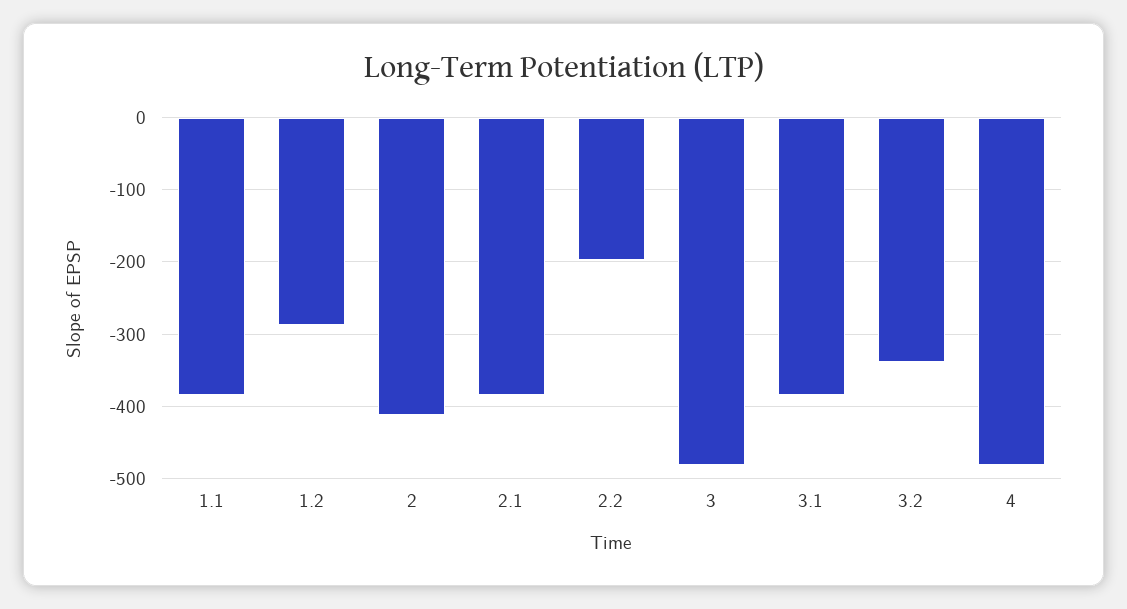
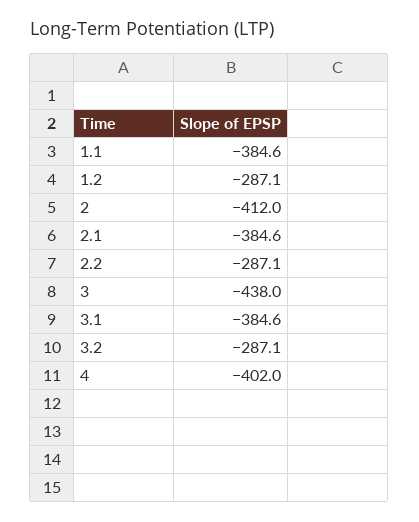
  {
    "1.1": -384.6,
    "1.2": -287.1,
    "2": -412,
    "2.1": -384.6,
-   "2.2": -200,
+   "2.2": -287.1,
-   "3": -480,
+   "3": -438,
    "3.1": -384.6,
-   "3.2": -340,
+   "3.2": -287.1,
-   "4": -480
+   "4": -402
  }

